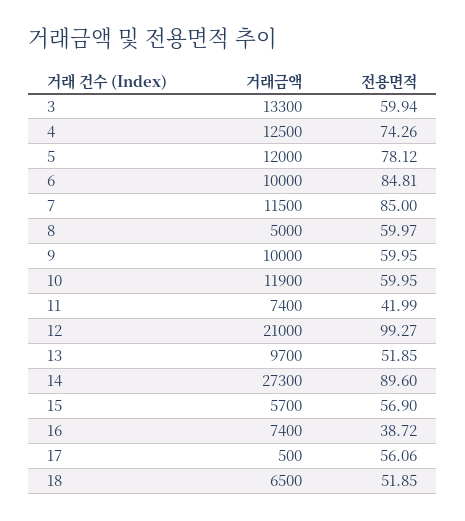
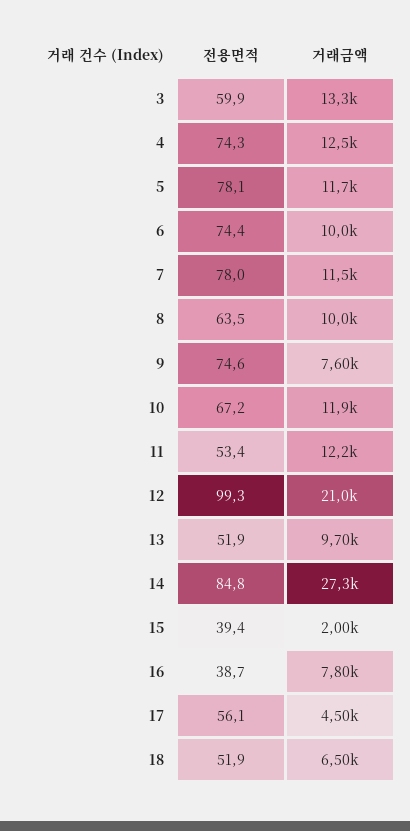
  {
    "거래금액": {
      "3": 13300,
      "4": 12500,
-     "5": 12000,
+     "5": 11700,
      "6": 10000,
      "7": 11500,
-     "8": 5000,
+     "8": 10000,
-     "9": 10000,
+     "9": 7600,
      "10": 11900,
-     "11": 7400,
+     "11": 12200,
      "12": 21000,
      "13": 9700,
      "14": 27300,
-     "15": 5700,
+     "15": 2000,
-     "16": 7400,
+     "16": 7800,
-     "17": 500,
+     "17": 4500,
      "18": 6500
    },
    "전용면적": {
      "3": 59.94,
      "4": 74.26,
      "5": 78.12,
-     "6": 84.81,
+     "6": 74.4,
-     "7": 85,
+     "7": 78,
-     "8": 59.97,
+     "8": 63.5,
-     "9": 59.95,
+     "9": 74.6,
-     "10": 59.95,
+     "10": 67.2,
-     "11": 41.99,
+     "11": 53.4,
      "12": 99.27,
      "13": 51.85,
-     "14": 89.6,
+     "14": 84.8,
-     "15": 56.9,
+     "15": 39.4,
      "16": 38.72,
      "17": 56.06,
      "18": 51.85
    }
  }

